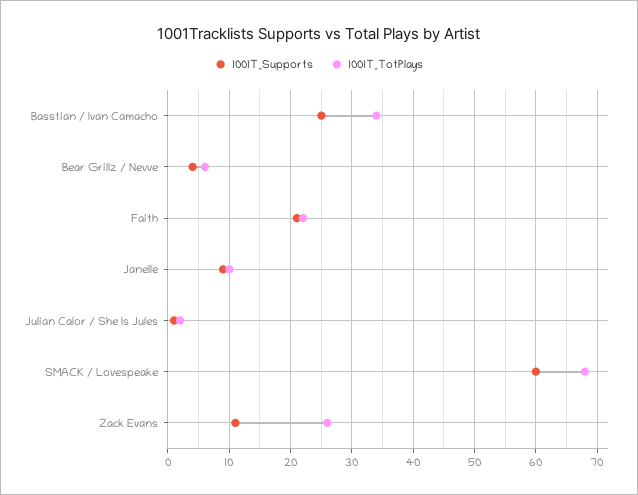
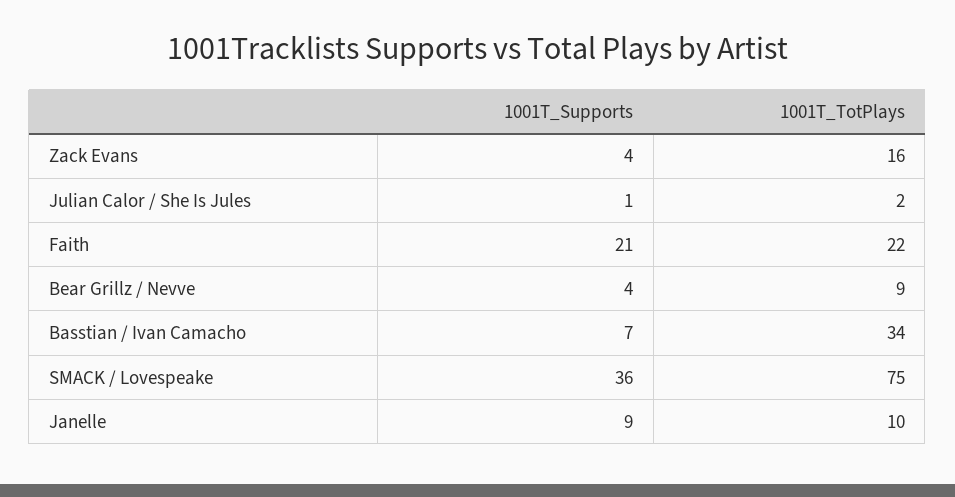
  {
    "1001T_Supports": {
-     "Basstian / Ivan Camacho": 25,
+     "Basstian / Ivan Camacho": 7,
      "Bear Grillz / Nevve": 4,
      "Faith": 21,
      "Janelle": 9,
      "Julian Calor / She Is Jules": 1,
-     "SMACK / Lovespeake": 60,
+     "SMACK / Lovespeake": 36,
-     "Zack Evans": 11
+     "Zack Evans": 4
    },
    "1001T_TotPlays": {
      "Basstian / Ivan Camacho": 34,
-     "Bear Grillz / Nevve": 6,
+     "Bear Grillz / Nevve": 9,
      "Faith": 22,
      "Janelle": 10,
      "Julian Calor / She Is Jules": 2,
-     "SMACK / Lovespeake": 68,
+     "SMACK / Lovespeake": 75,
-     "Zack Evans": 26
+     "Zack Evans": 16
    }
  }

